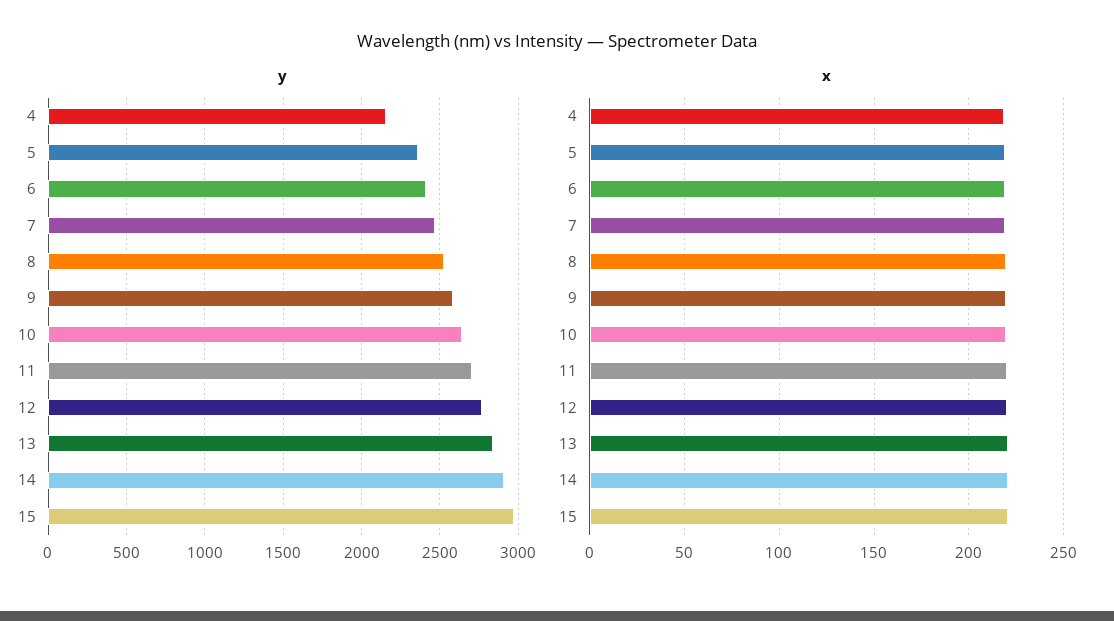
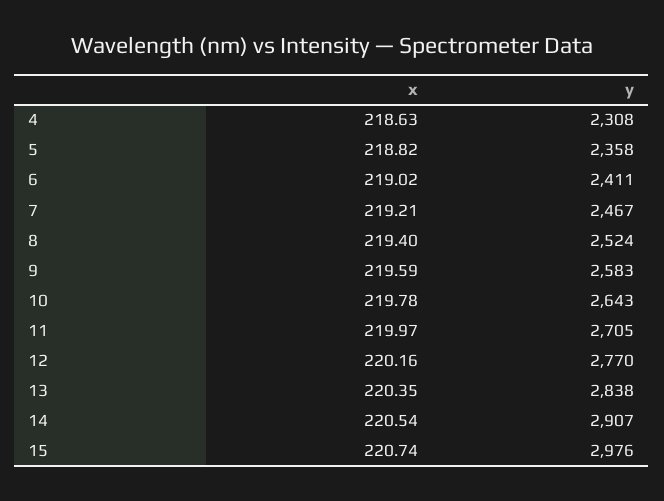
  {
    "y": {
-     "4": 2150,
+     "4": 2308,
      "5": 2358,
      "6": 2411,
      "7": 2467,
      "8": 2524,
      "9": 2583,
      "10": 2643,
      "11": 2705,
      "12": 2770,
      "13": 2838,
      "14": 2907,
      "15": 2976
    },
    "x": {
      "4": 218.63,
      "5": 218.82,
      "6": 219.02,
      "7": 219.21,
      "8": 219.4,
      "9": 219.59,
      "10": 219.78,
      "11": 219.97,
      "12": 220.16,
      "13": 220.35,
      "14": 220.54,
      "15": 220.74
    }
  }

